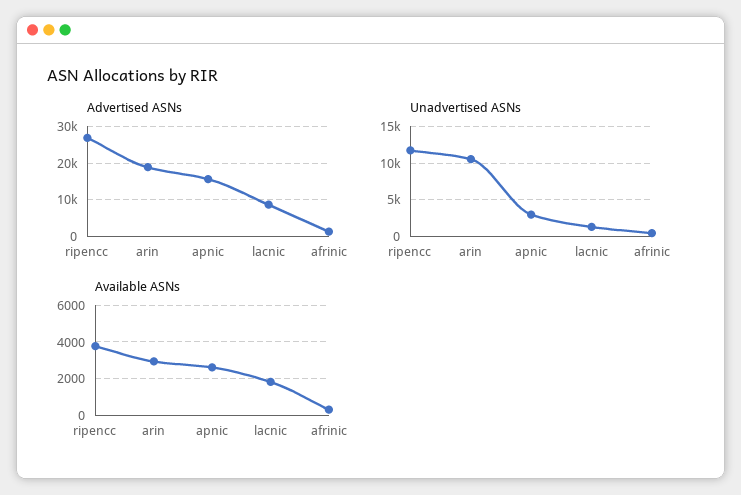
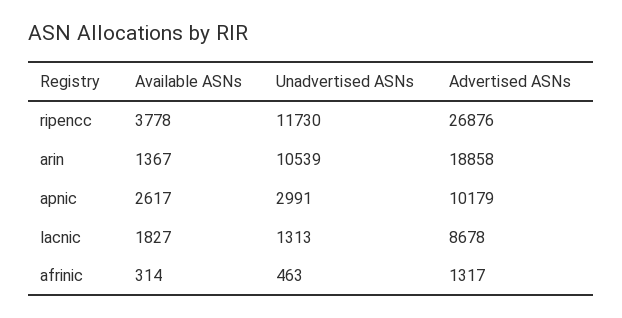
  {
    "Advertised ASNs": {
      "ripencc": 26876,
      "arin": 18858,
-     "apnic": 16000,
+     "apnic": 10179,
      "lacnic": 8678,
      "afrinic": 1317
    },
    "Unadvertised ASNs": {
      "ripencc": 11730,
      "arin": 10539,
      "apnic": 2991,
      "lacnic": 1313,
      "afrinic": 463
    },
    "Available ASNs": {
      "ripencc": 3778,
-     "arin": 3000,
+     "arin": 1367,
      "apnic": 2617,
      "lacnic": 1827,
      "afrinic": 314
    }
  }

